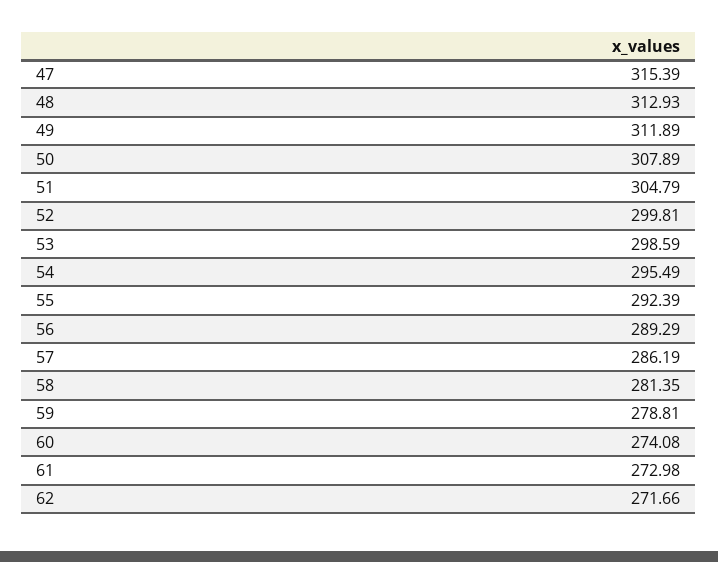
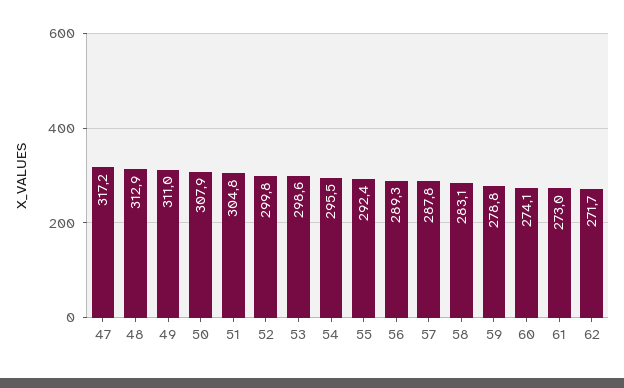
  {
-   "47": 315.39,
+   "47": 317.2,
    "48": 312.93,
-   "49": 311.89,
+   "49": 311,
    "50": 307.89,
    "51": 304.79,
    "52": 299.81,
    "53": 298.59,
    "54": 295.49,
    "55": 292.39,
    "56": 289.29,
-   "57": 286.19,
+   "57": 287.8,
-   "58": 281.35,
+   "58": 283.1,
    "59": 278.81,
    "60": 274.08,
    "61": 272.98,
    "62": 271.66
  }

